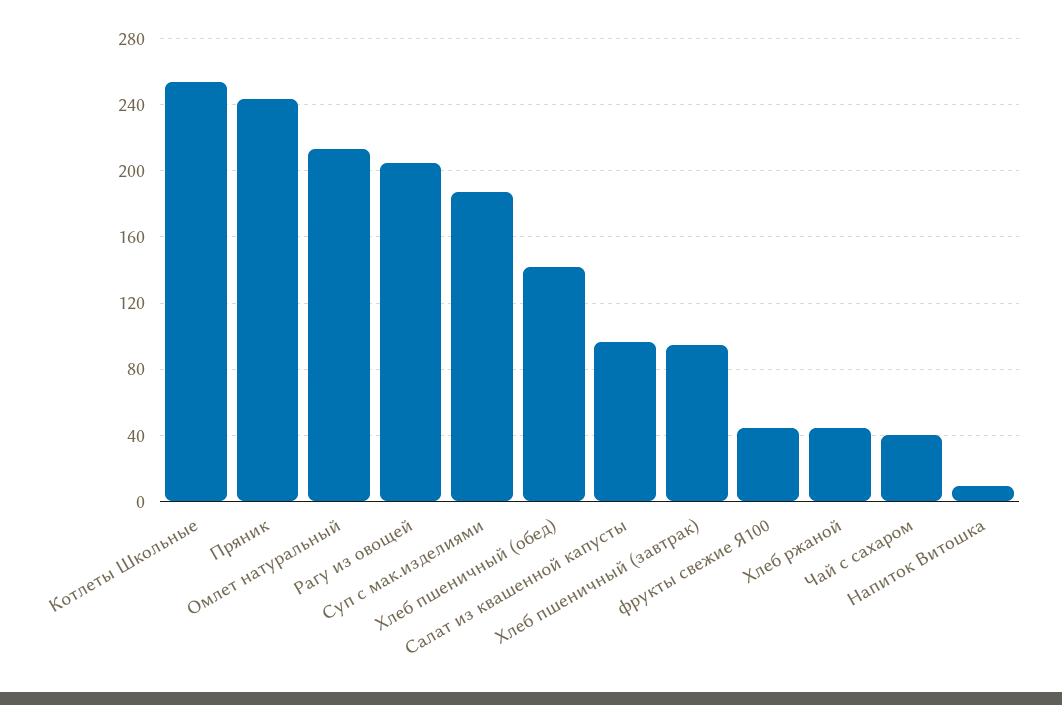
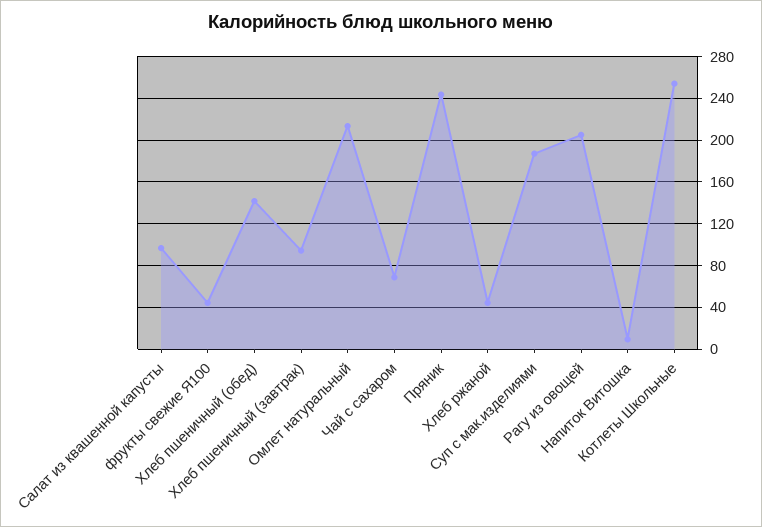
  {
    "Котлеты Школьные": 255,
    "Пряник": 245,
    "Омлет натуральный": 215,
    "Рагу из овощей": 205,
    "Суп с мак.изделиями": 185,
    "Хлеб пшеничный (обед)": 140,
    "Салат из квашенной капусты": 95,
    "Хлеб пшеничный (завтрак)": 95,
    "фрукты свежие Я100": 45,
    "Хлеб ржаной": 45,
-   "Чай с сахаром": 40,
+   "Чай с сахаром": 70,
    "Напиток Витошка": 10
  }

